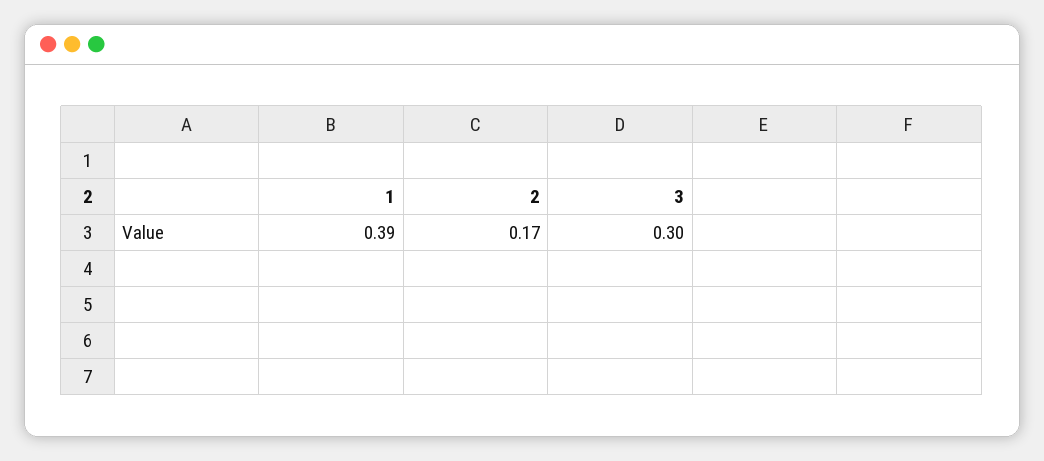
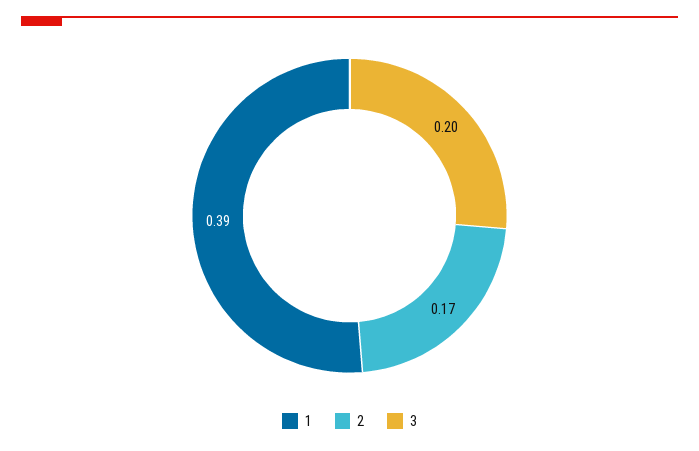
  {
    "1": 0.39,
    "2": 0.17,
-   "3": 0.3
+   "3": 0.2
  }

